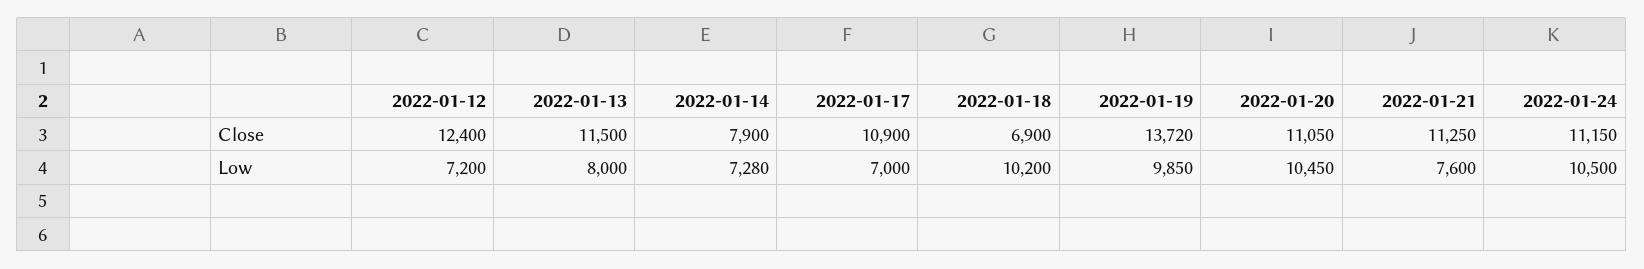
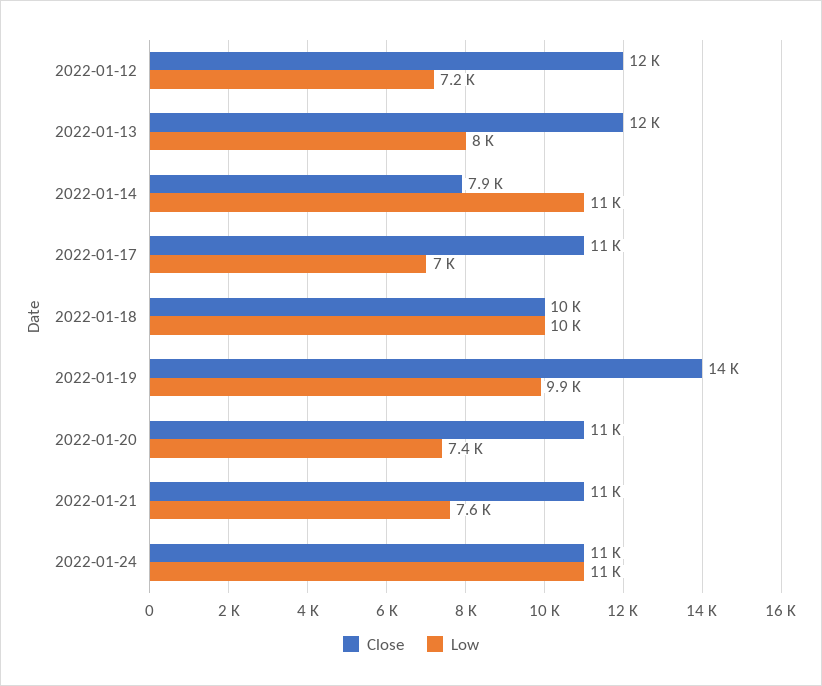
  {
    "Close": {
      "2022-01-12": 12400,
      "2022-01-13": 11500,
      "2022-01-14": 7900,
      "2022-01-17": 10900,
-     "2022-01-18": 6900,
+     "2022-01-18": 10000,
      "2022-01-19": 13720,
      "2022-01-20": 11050,
      "2022-01-21": 11250,
      "2022-01-24": 11150
    },
    "Low": {
      "2022-01-12": 7200,
      "2022-01-13": 8000,
-     "2022-01-14": 7280,
+     "2022-01-14": 11000,
      "2022-01-17": 7000,
      "2022-01-18": 10200,
      "2022-01-19": 9850,
-     "2022-01-20": 10450,
+     "2022-01-20": 7400,
      "2022-01-21": 7600,
      "2022-01-24": 10500
    }
  }

